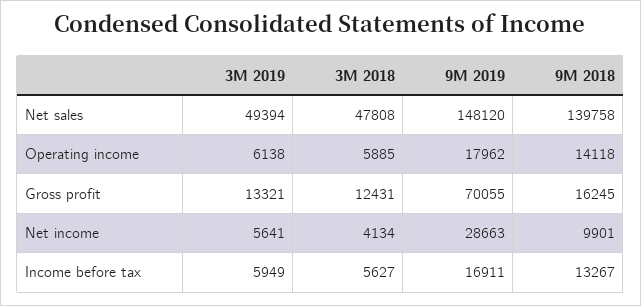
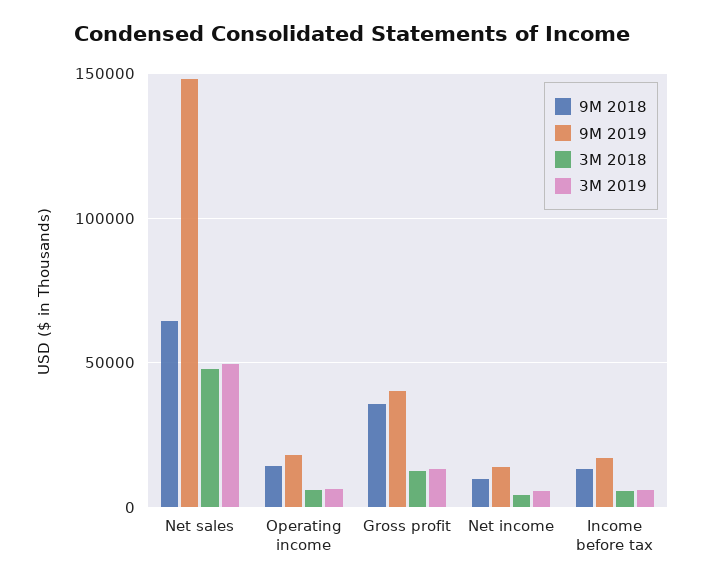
  {
    "3M 2019": {
      "Net sales": 49394,
      "Operating income": 6138,
      "Gross profit": 13321,
      "Net income": 5641,
      "Income before tax": 5949
    },
    "3M 2018": {
      "Net sales": 47808,
      "Operating income": 5885,
      "Gross profit": 12431,
      "Net income": 4134,
      "Income before tax": 5627
    },
    "9M 2019": {
      "Net sales": 148120,
      "Operating income": 17962,
-     "Gross profit": 70055,
+     "Gross profit": 40000,
-     "Net income": 28663,
+     "Net income": 15000,
      "Income before tax": 16911
    },
    "9M 2018": {
-     "Net sales": 139758,
+     "Net sales": 65000,
      "Operating income": 14118,
-     "Gross profit": 16245,
+     "Gross profit": 35000,
      "Net income": 9901,
      "Income before tax": 13267
    }
  }

